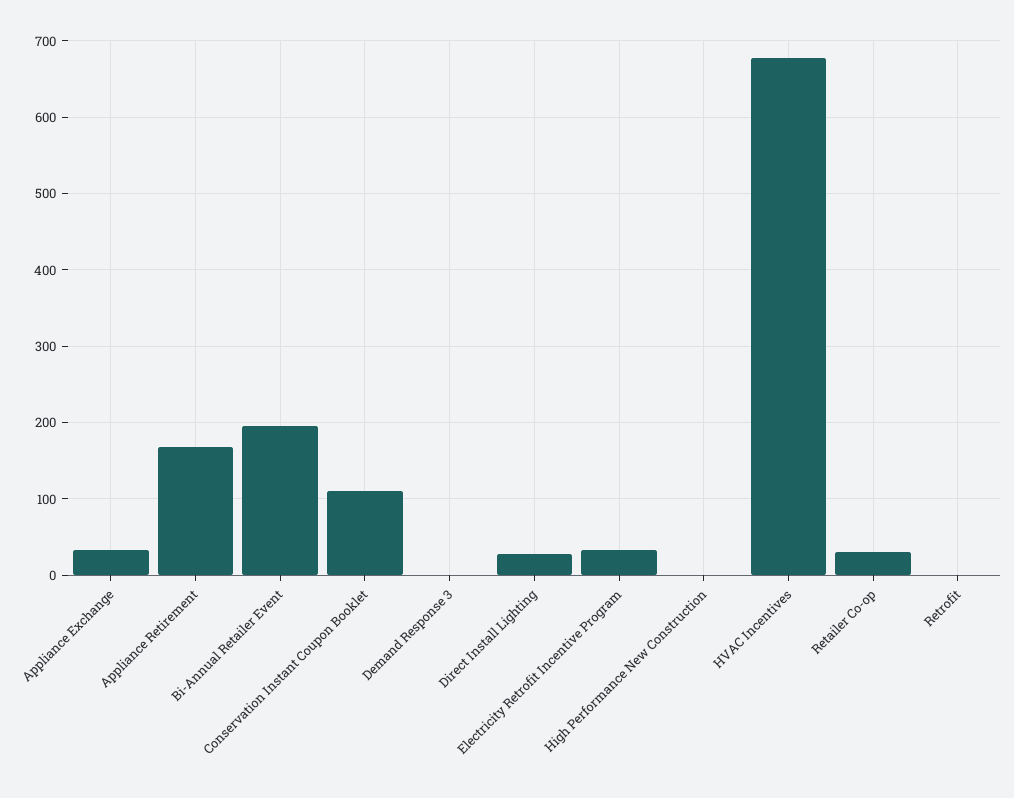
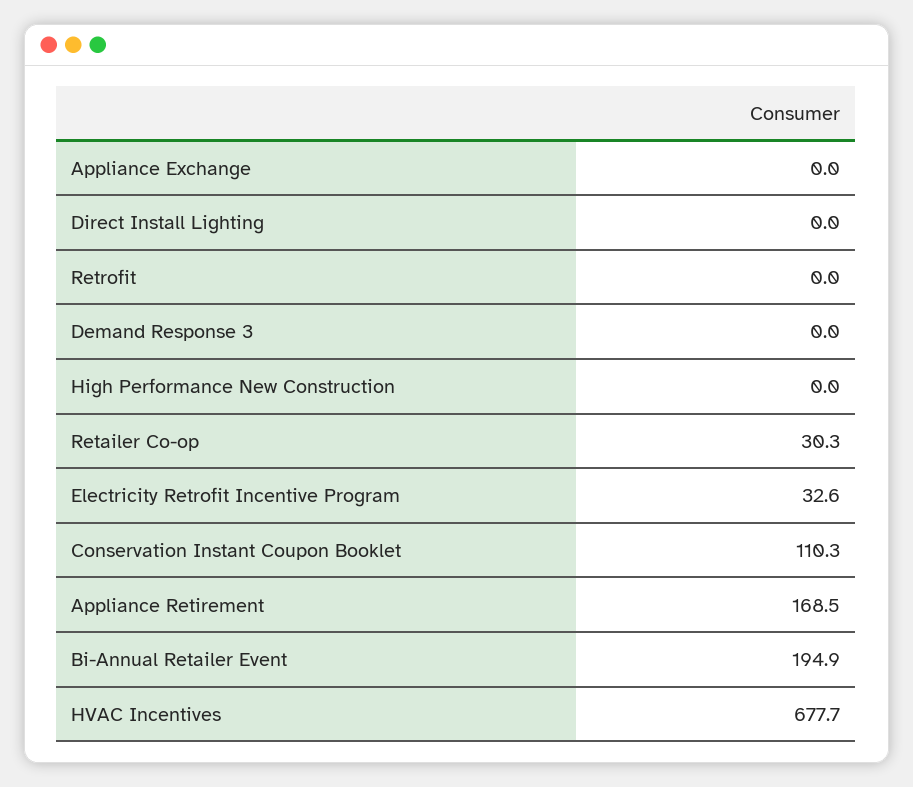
  {
-   "Appliance Exchange": 30,
+   "Appliance Exchange": 0,
    "Appliance Retirement": 168.5,
    "Bi-Annual Retailer Event": 194.9,
    "Conservation Instant Coupon Booklet": 110.3,
    "Demand Response 3": 0,
-   "Direct Install Lighting": 30,
+   "Direct Install Lighting": 0,
    "Electricity Retrofit Incentive Program": 32.6,
    "High Performance New Construction": 0,
    "HVAC Incentives": 677.7,
    "Retailer Co-op": 30.3,
    "Retrofit": 0
  }

